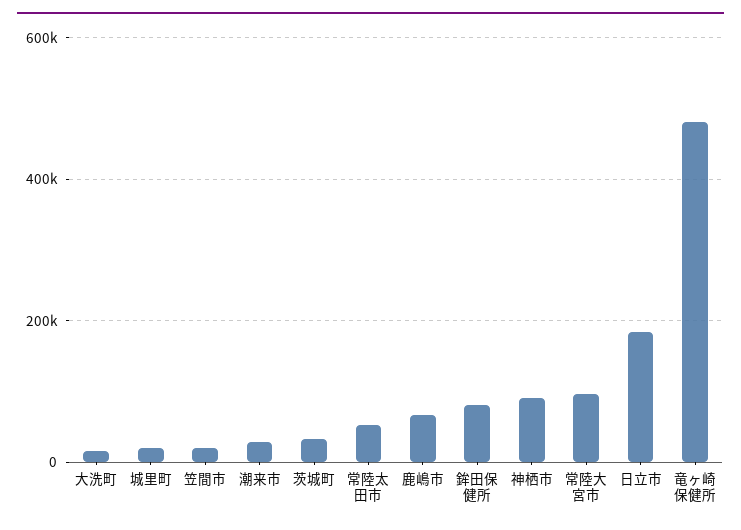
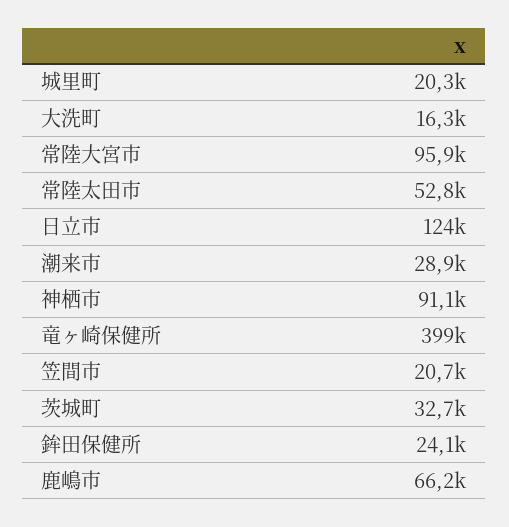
  {
    "大洗町": 16300,
    "城里町": 20300,
    "笠間市": 20700,
    "潮来市": 28900,
    "茨城町": 32700,
    "常陸太田市": 52800,
    "鹿嶋市": 66200,
-   "鉾田保健所": 80000,
+   "鉾田保健所": 24100,
    "神栖市": 91100,
    "常陸大宮市": 95900,
-   "日立市": 180000,
+   "日立市": 124000,
-   "竜ヶ崎保健所": 480000
+   "竜ヶ崎保健所": 399000
  }

